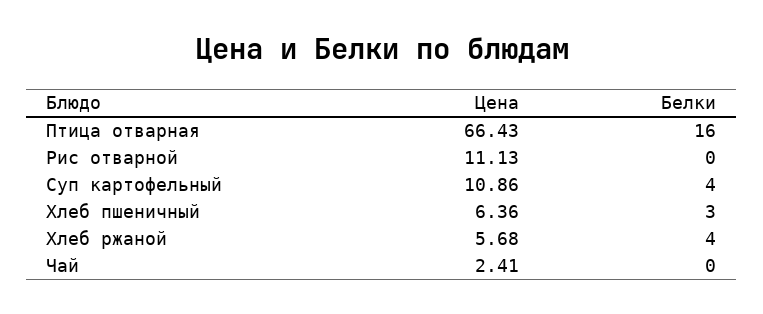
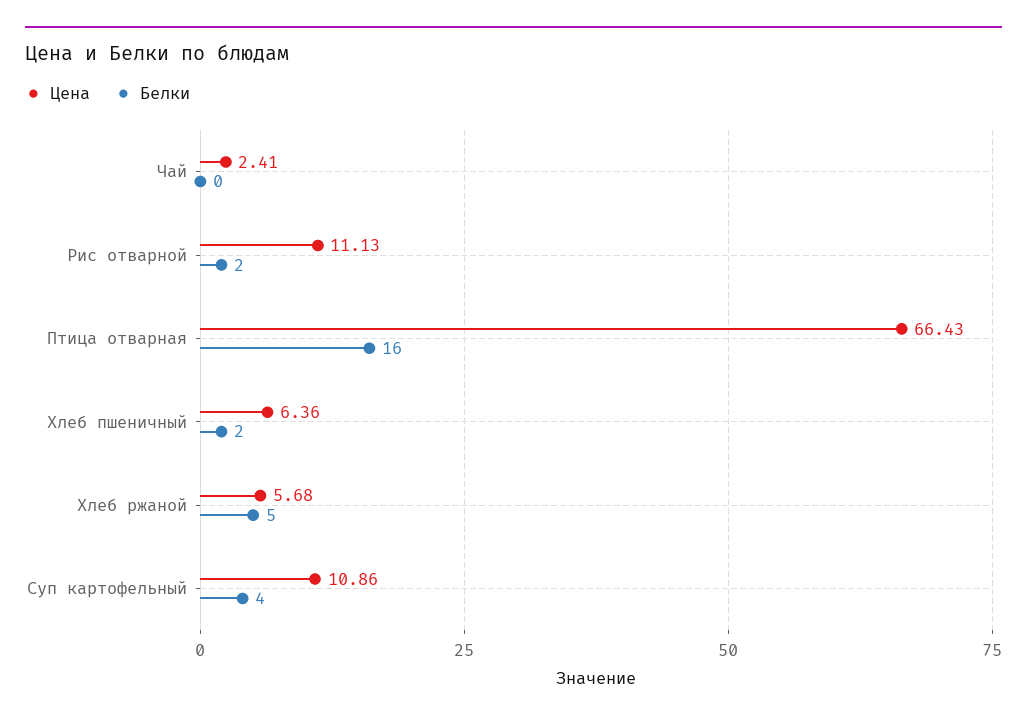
  {
    "Цена": {
      "Птица отварная": 66.43,
      "Рис отварной": 11.13,
      "Суп картофельный": 10.86,
      "Хлеб пшеничный": 6.36,
      "Хлеб ржаной": 5.68,
      "Чай": 2.41
    },
    "Белки": {
      "Птица отварная": 16,
-     "Рис отварной": 0,
+     "Рис отварной": 2,
      "Суп картофельный": 4,
-     "Хлеб пшеничный": 3,
+     "Хлеб пшеничный": 2,
-     "Хлеб ржаной": 4,
+     "Хлеб ржаной": 5,
      "Чай": 0
    }
  }

